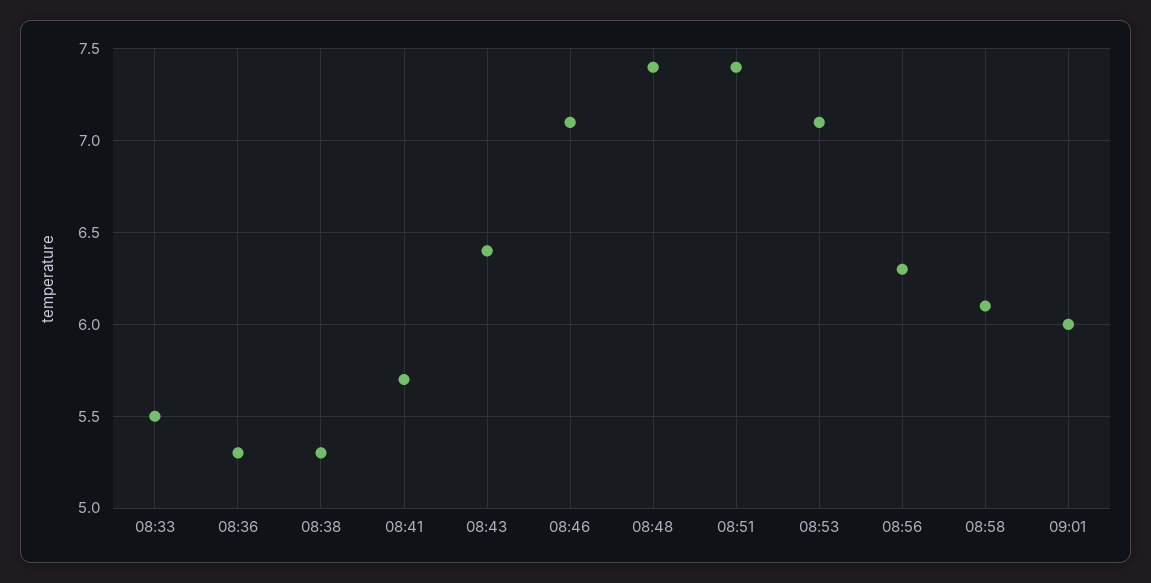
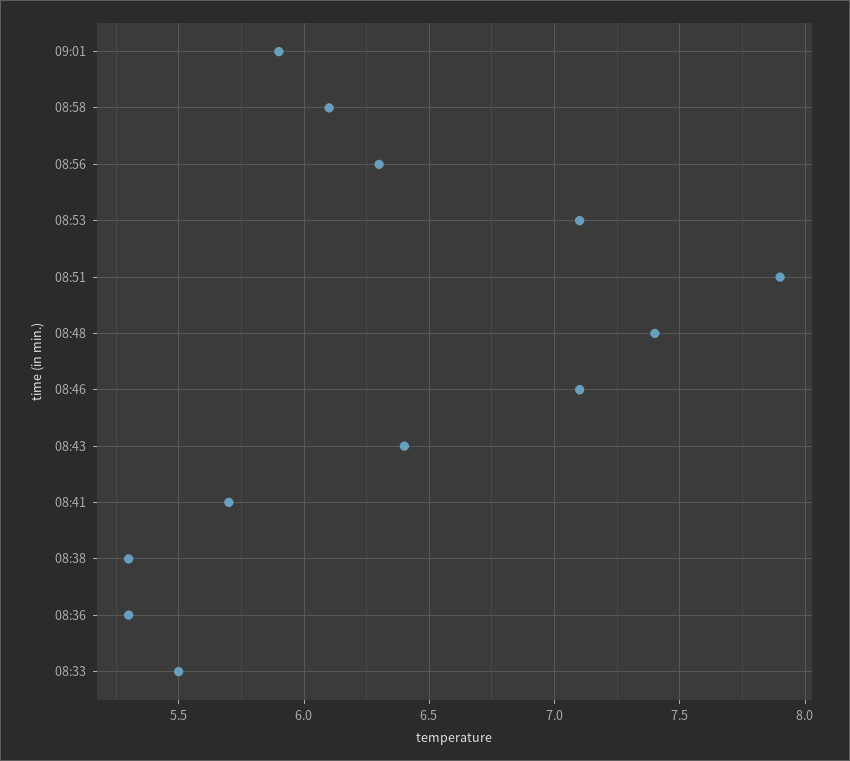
  {
    "08:33": 5.5,
    "08:36": 5.3,
    "08:38": 5.3,
    "08:41": 5.7,
    "08:43": 6.4,
    "08:46": 7.1,
    "08:48": 7.4,
-   "08:51": 7.4,
+   "08:51": 7.9,
    "08:53": 7.1,
    "08:56": 6.3,
    "08:58": 6.1,
-   "09:01": 6
+   "09:01": 5.9
  }

